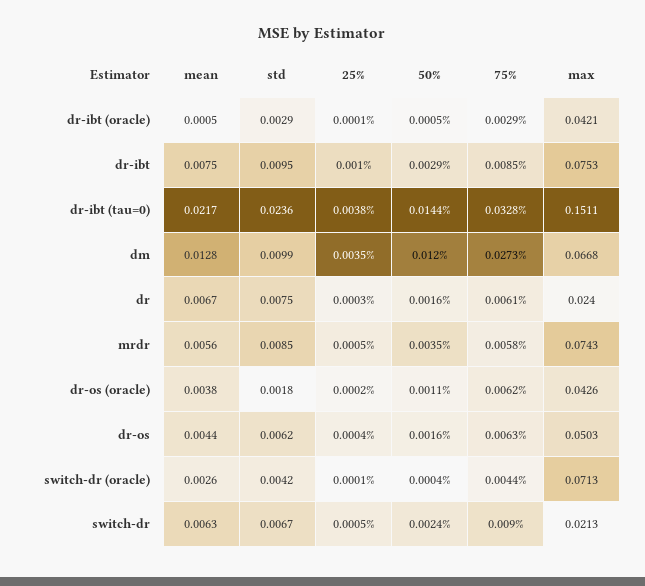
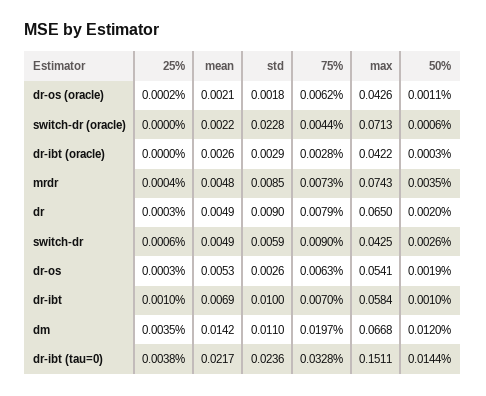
  {
    "mean": {
-     "dr-ibt (oracle)": 0.0005,
+     "dr-ibt (oracle)": 0.0026,
-     "dr-ibt": 0.0075,
+     "dr-ibt": 0.0069,
      "dr-ibt (tau=0)": 0.0217,
-     "dm": 0.0128,
+     "dm": 0.0142,
-     "dr": 0.0067,
+     "dr": 0.0049,
-     "mrdr": 0.0056,
+     "mrdr": 0.0048,
-     "dr-os (oracle)": 0.0038,
+     "dr-os (oracle)": 0.0021,
-     "dr-os": 0.0044,
+     "dr-os": 0.0053,
-     "switch-dr (oracle)": 0.0026,
+     "switch-dr (oracle)": 0.0022,
-     "switch-dr": 0.0063
+     "switch-dr": 0.0049
    },
    "std": {
      "dr-ibt (oracle)": 0.0029,
-     "dr-ibt": 0.0095,
+     "dr-ibt": 0.01,
      "dr-ibt (tau=0)": 0.0236,
-     "dm": 0.0099,
+     "dm": 0.011,
-     "dr": 0.0075,
+     "dr": 0.009,
      "mrdr": 0.0085,
      "dr-os (oracle)": 0.0018,
-     "dr-os": 0.0062,
+     "dr-os": 0.0026,
-     "switch-dr (oracle)": 0.0042,
+     "switch-dr (oracle)": 0.0228,
-     "switch-dr": 0.0067
+     "switch-dr": 0.0059
    },
    "25%": {
-     "dr-ibt (oracle)": 0.0001,
+     "dr-ibt (oracle)": 0,
      "dr-ibt": 0.001,
      "dr-ibt (tau=0)": 0.0038,
      "dm": 0.0035,
      "dr": 0.0003,
-     "mrdr": 0.0005,
+     "mrdr": 0.0004,
      "dr-os (oracle)": 0.0002,
-     "dr-os": 0.0004,
+     "dr-os": 0.0003,
-     "switch-dr (oracle)": 0.0001,
+     "switch-dr (oracle)": 0,
-     "switch-dr": 0.0005
+     "switch-dr": 0.0006
    },
    "50%": {
-     "dr-ibt (oracle)": 0.0005,
+     "dr-ibt (oracle)": 0.0003,
-     "dr-ibt": 0.0029,
+     "dr-ibt": 0.001,
      "dr-ibt (tau=0)": 0.0144,
      "dm": 0.012,
-     "dr": 0.0016,
+     "dr": 0.002,
      "mrdr": 0.0035,
      "dr-os (oracle)": 0.0011,
-     "dr-os": 0.0016,
+     "dr-os": 0.0019,
-     "switch-dr (oracle)": 0.0004,
+     "switch-dr (oracle)": 0.0006,
-     "switch-dr": 0.0024
+     "switch-dr": 0.0026
    },
    "75%": {
-     "dr-ibt (oracle)": 0.0029,
+     "dr-ibt (oracle)": 0.0028,
-     "dr-ibt": 0.0085,
+     "dr-ibt": 0.007,
      "dr-ibt (tau=0)": 0.0328,
-     "dm": 0.0273,
+     "dm": 0.0197,
-     "dr": 0.0061,
+     "dr": 0.0079,
-     "mrdr": 0.0058,
+     "mrdr": 0.0073,
      "dr-os (oracle)": 0.0062,
      "dr-os": 0.0063,
      "switch-dr (oracle)": 0.0044,
      "switch-dr": 0.009
    },
    "max": {
-     "dr-ibt (oracle)": 0.0421,
+     "dr-ibt (oracle)": 0.0422,
-     "dr-ibt": 0.0753,
+     "dr-ibt": 0.0584,
      "dr-ibt (tau=0)": 0.1511,
      "dm": 0.0668,
-     "dr": 0.024,
+     "dr": 0.065,
      "mrdr": 0.0743,
      "dr-os (oracle)": 0.0426,
-     "dr-os": 0.0503,
+     "dr-os": 0.0541,
      "switch-dr (oracle)": 0.0713,
-     "switch-dr": 0.0213
+     "switch-dr": 0.0425
    }
  }

